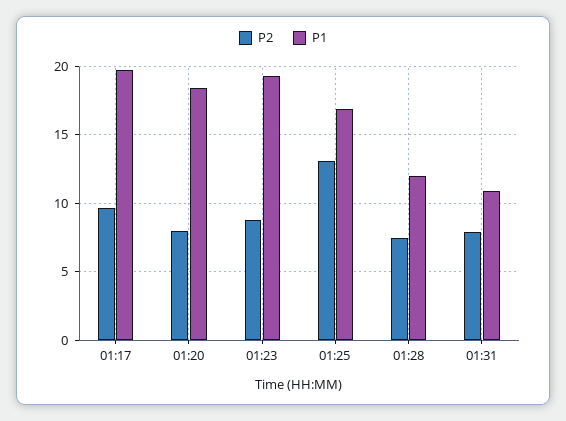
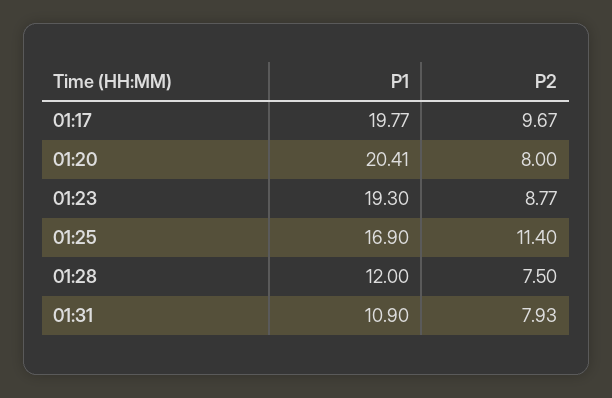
  {
    "P2": {
      "01:17": 9.67,
      "01:20": 8,
      "01:23": 8.77,
-     "01:25": 13,
+     "01:25": 11.4,
      "01:28": 7.5,
      "01:31": 7.93
    },
    "P1": {
      "01:17": 19.77,
-     "01:20": 18.5,
+     "01:20": 20.41,
      "01:23": 19.3,
      "01:25": 16.9,
      "01:28": 12,
      "01:31": 10.9
    }
  }

